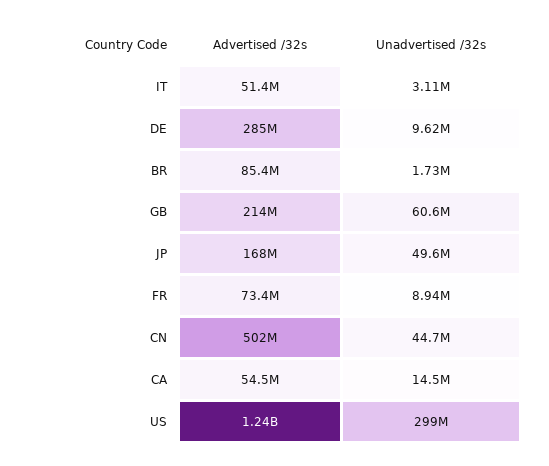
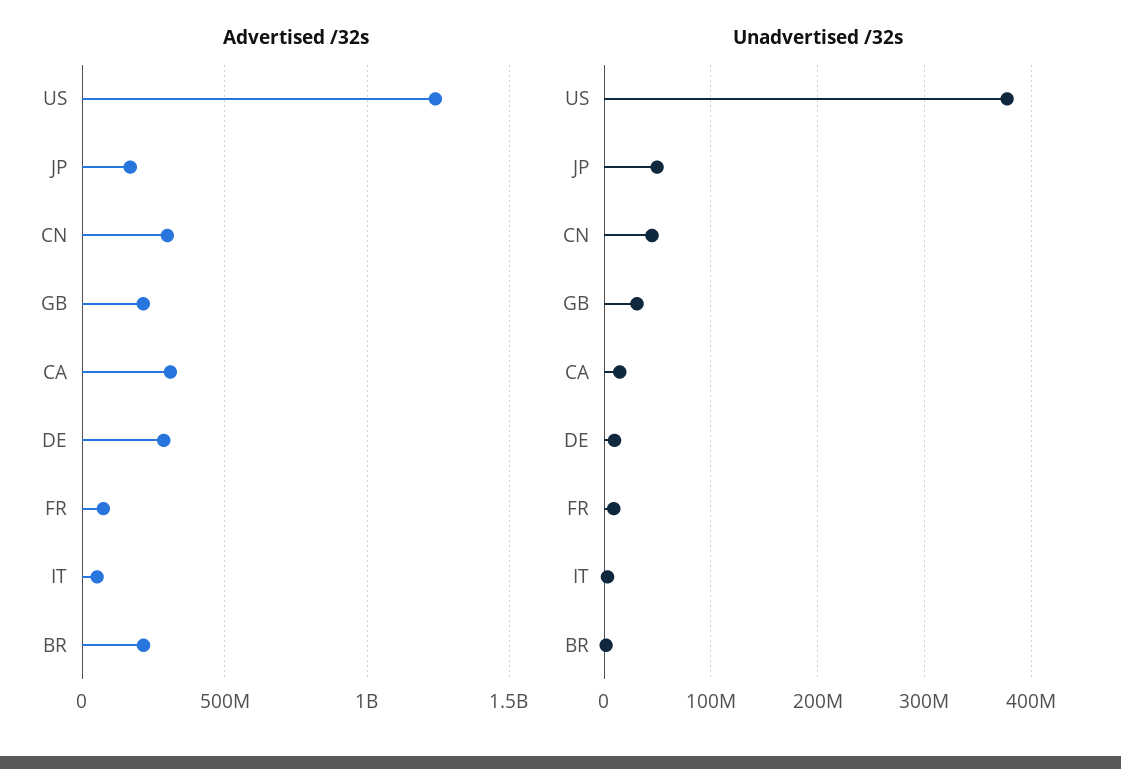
  {
    "Advertised /32s": {
      "IT": 51400000,
      "DE": 285000000,
-     "BR": 85400000,
+     "BR": 200000000,
      "GB": 214000000,
      "JP": 168000000,
      "FR": 73400000,
-     "CN": 502000000,
+     "CN": 300000000,
-     "CA": 54500000,
+     "CA": 300000000,
      "US": 1240000000
    },
    "Unadvertised /32s": {
      "IT": 3110000,
      "DE": 9620000,
      "BR": 1730000,
-     "GB": 60600000,
+     "GB": 30000000,
      "JP": 49600000,
      "FR": 8940000,
      "CN": 44700000,
      "CA": 14500000,
-     "US": 299000000
+     "US": 380000000
    }
  }

